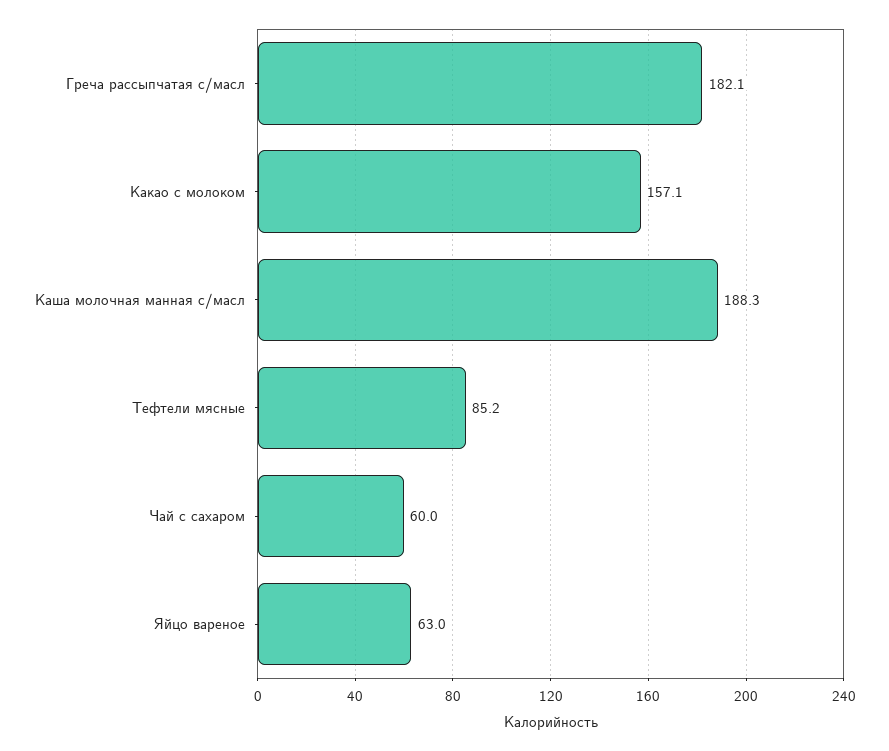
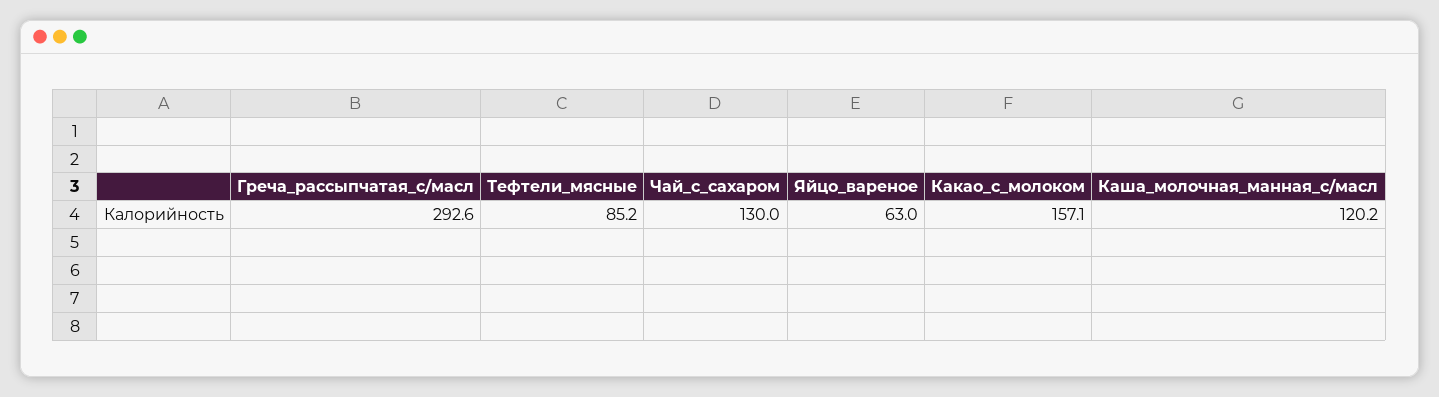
  {
-   "Греча рассыпчатая с/масл": 182.1,
+   "Греча рассыпчатая с/масл": 292.6,
    "Какао с молоком": 157.1,
-   "Каша молочная манная с/масл": 188.3,
+   "Каша молочная манная с/масл": 120.2,
    "Тефтели мясные": 85.2,
-   "Чай с сахаром": 60,
+   "Чай с сахаром": 130,
    "Яйцо вареное": 63
  }

